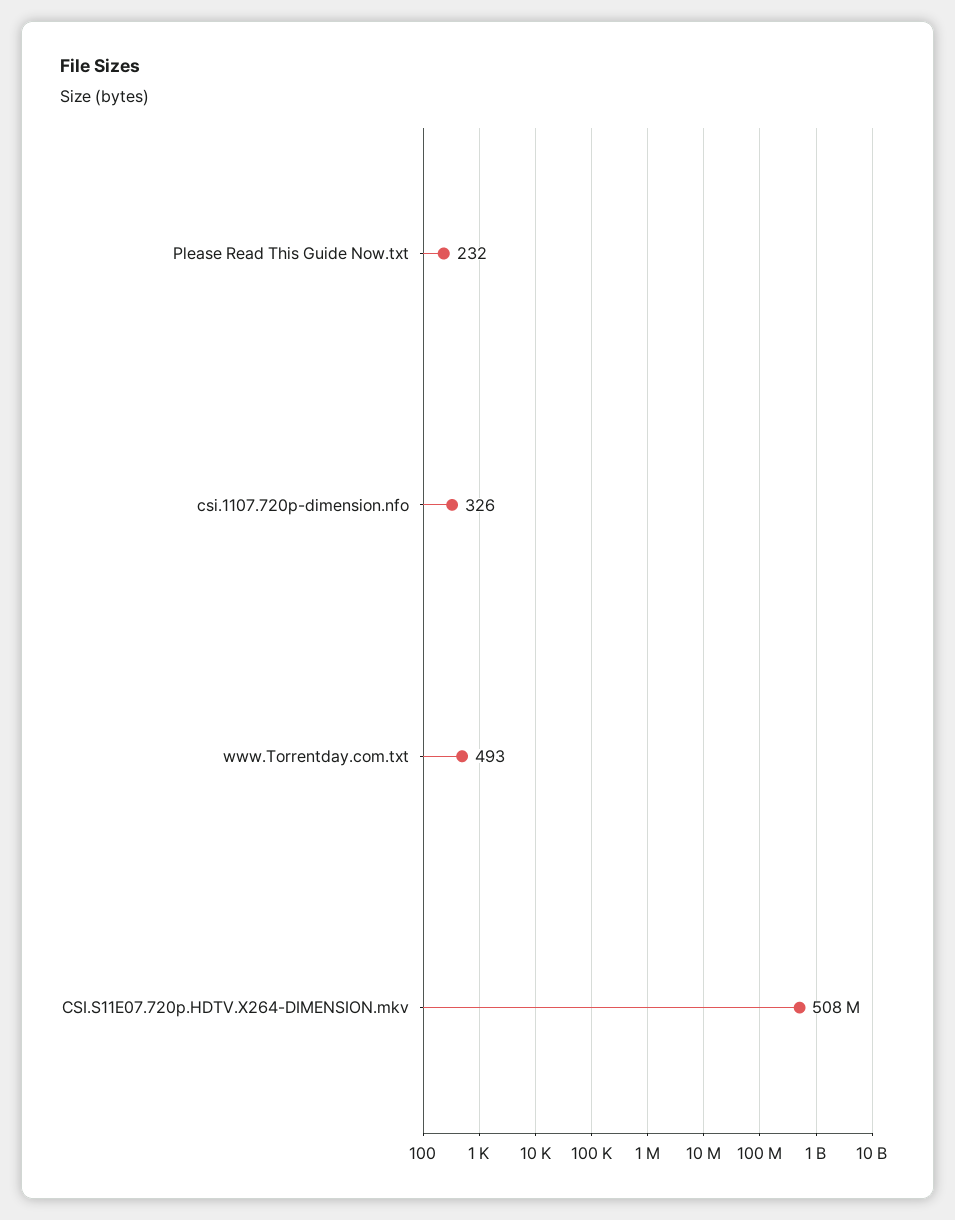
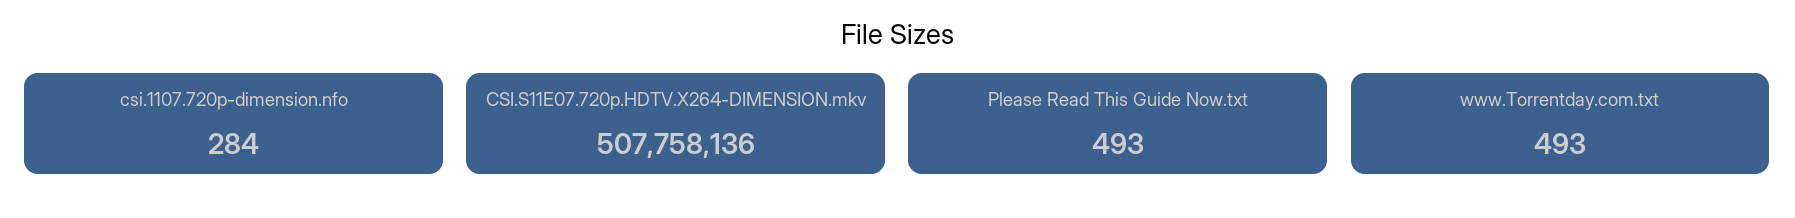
  {
-   "Please Read This Guide Now.txt": 232,
+   "Please Read This Guide Now.txt": 493,
-   "csi.1107.720p-dimension.nfo": 326,
+   "csi.1107.720p-dimension.nfo": 284,
    "www.Torrentday.com.txt": 493,
    "CSI.S11E07.720p.HDTV.X264-DIMENSION.mkv": 507758136
  }

